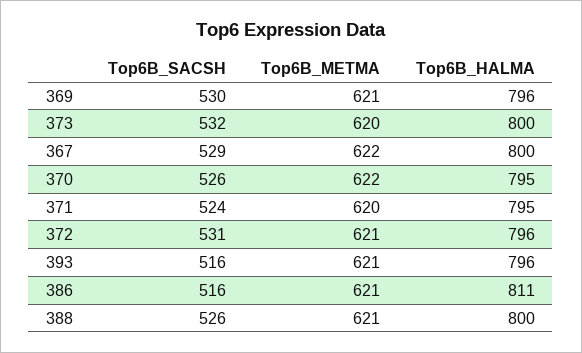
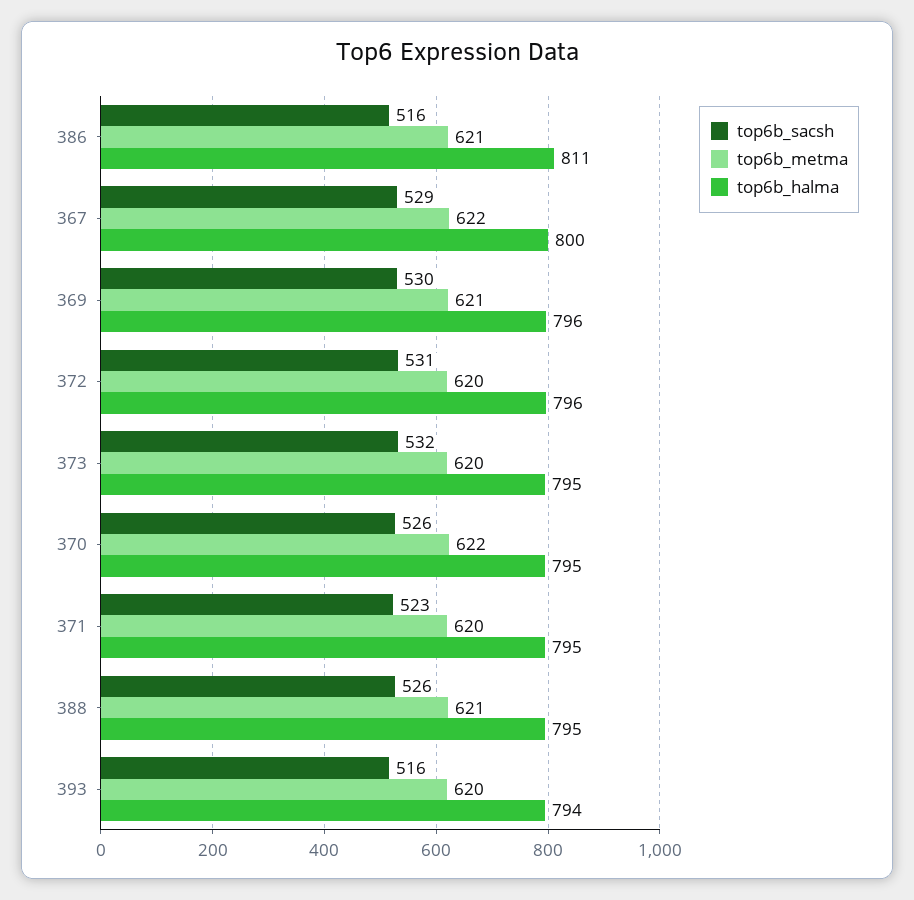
  {
    "Top6B_SACSH": {
      "369": 530,
      "373": 532,
      "367": 529,
      "370": 526,
-     "371": 524,
+     "371": 523,
      "372": 531,
      "393": 516,
      "386": 516,
      "388": 526
    },
    "Top6B_METMA": {
      "369": 621,
      "373": 620,
      "367": 622,
      "370": 622,
      "371": 620,
-     "372": 621,
+     "372": 620,
-     "393": 621,
+     "393": 620,
      "386": 621,
      "388": 621
    },
    "Top6B_HALMA": {
      "369": 796,
-     "373": 800,
+     "373": 795,
      "367": 800,
      "370": 795,
      "371": 795,
      "372": 796,
-     "393": 796,
+     "393": 794,
      "386": 811,
-     "388": 800
+     "388": 795
    }
  }

